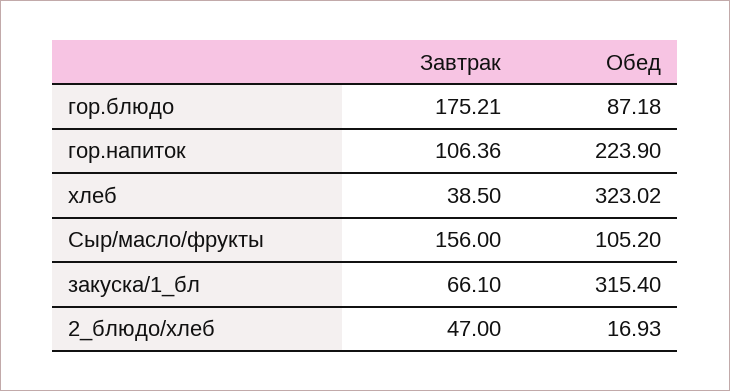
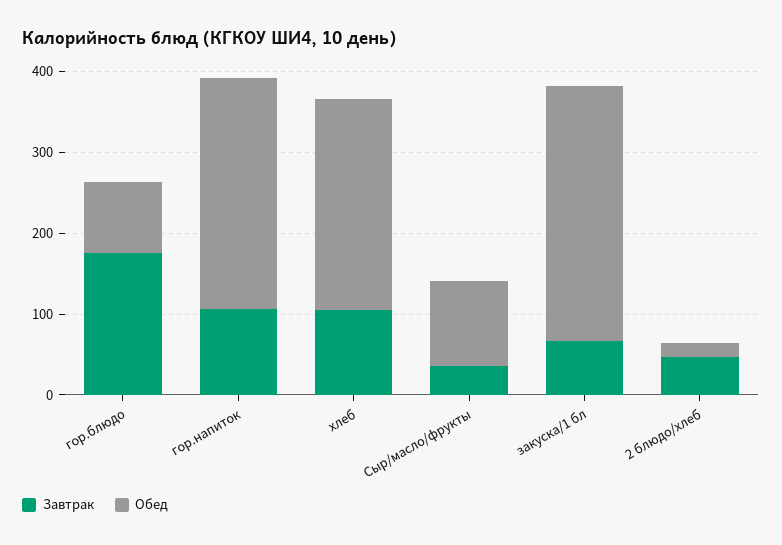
  {
    "Завтрак": {
      "гор.блюдо": 175.21,
      "гор.напиток": 106.36,
-     "хлеб": 38.5,
+     "хлеб": 100,
-     "Сыр/масло/фрукты": 156,
+     "Сыр/масло/фрукты": 40,
      "закуска/1_бл": 66.1,
      "2_блюдо/хлеб": 47
    },
    "Обед": {
      "гор.блюдо": 87.18,
-     "гор.напиток": 223.9,
+     "гор.напиток": 280,
-     "хлеб": 323.02,
+     "хлеб": 260,
      "Сыр/масло/фрукты": 105.2,
      "закуска/1_бл": 315.4,
      "2_блюдо/хлеб": 16.93
    }
  }

